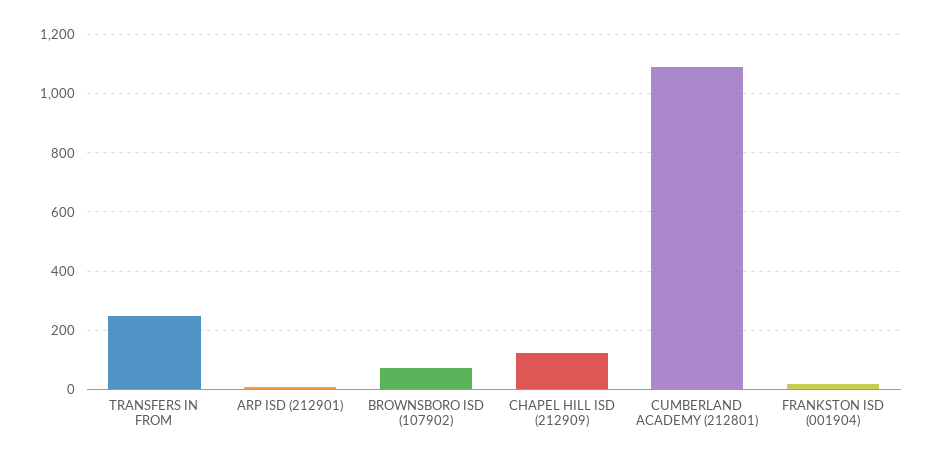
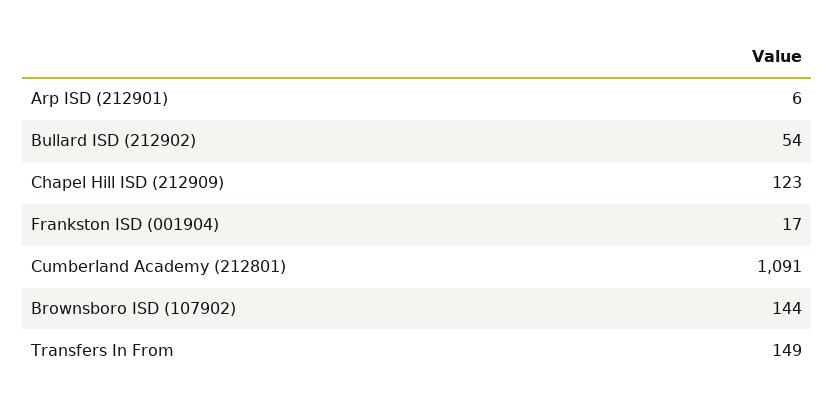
  {
-   "TRANSFERS IN FROM": 250,
+   "TRANSFERS IN FROM": 149,
    "ARP ISD (212901)": 6,
-   "BROWNSBORO ISD (107902)": 75,
+   "BROWNSBORO ISD (107902)": 144,
    "CHAPEL HILL ISD (212909)": 123,
    "CUMBERLAND ACADEMY (212801)": 1091,
-   "FRANKSTON ISD (001904)": 17
+   "FRANKSTON ISD (001904)": 17,
+   "Bullard ISD (212902)": 54
  }

